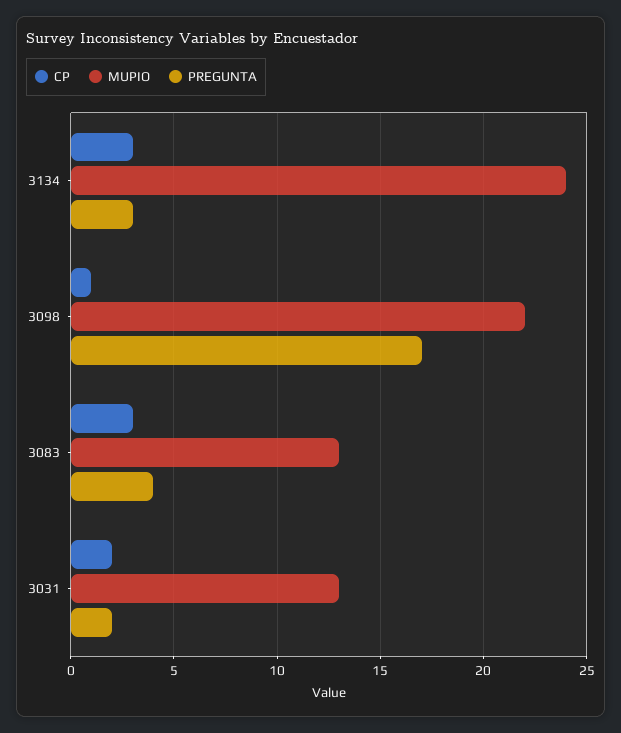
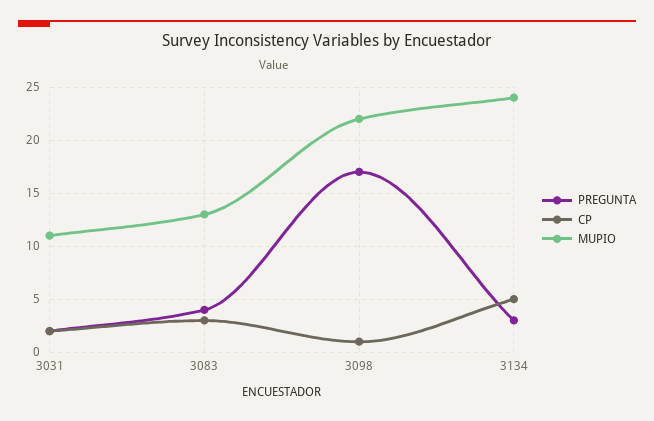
  {
    "CP": {
-     "3134": 3,
+     "3134": 5,
      "3098": 1,
      "3083": 3,
      "3031": 2
    },
    "MUPIO": {
      "3134": 24,
      "3098": 22,
      "3083": 13,
-     "3031": 13
+     "3031": 11
    },
    "PREGUNTA": {
      "3134": 3,
      "3098": 17,
      "3083": 4,
      "3031": 2
    }
  }

